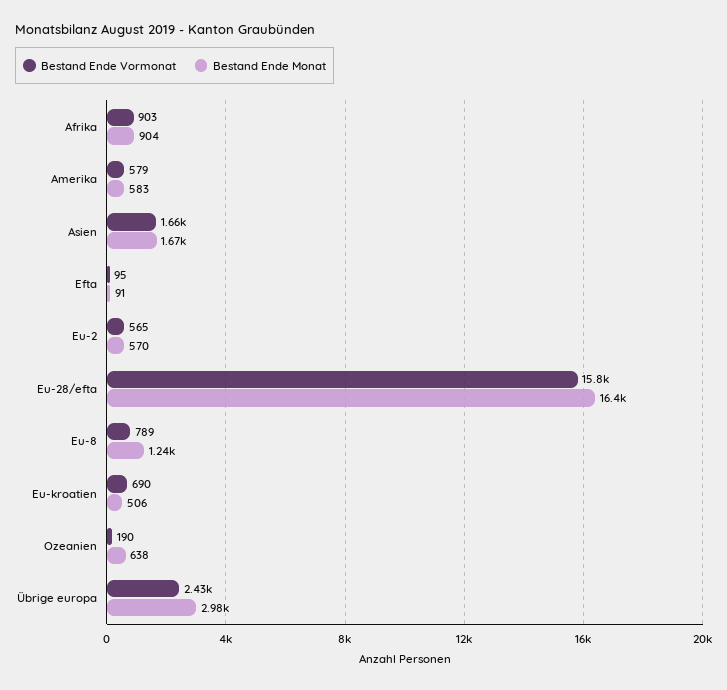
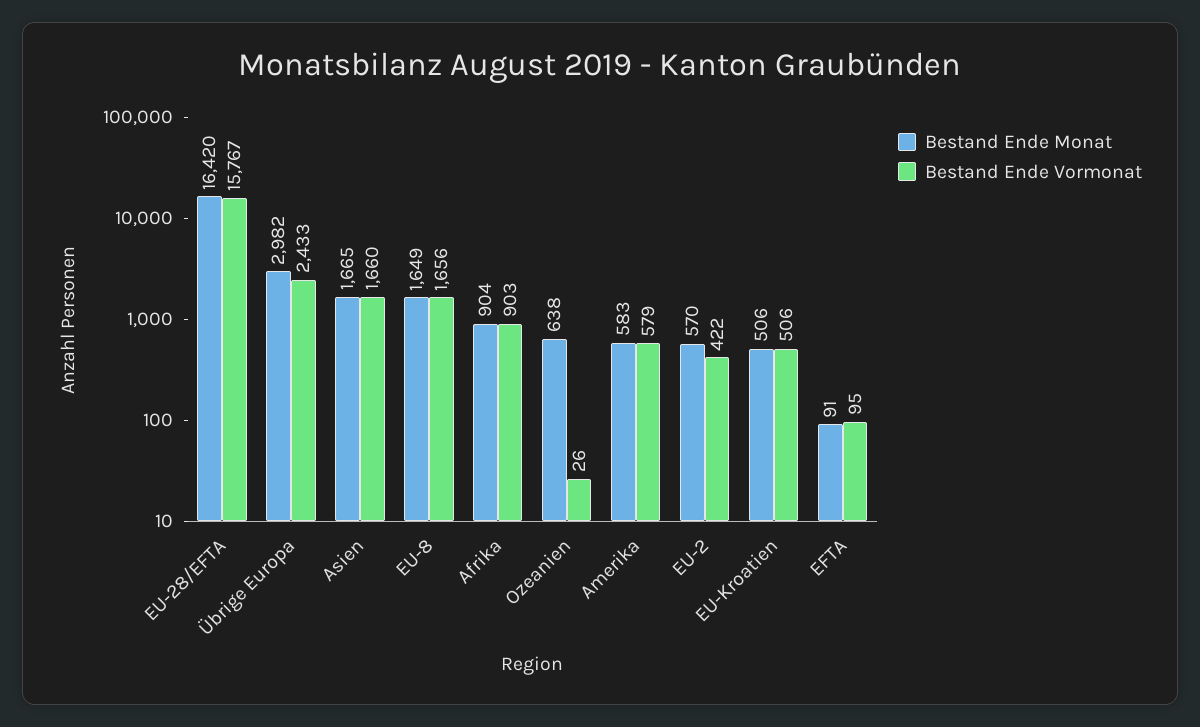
  {
    "Bestand Ende Vormonat": {
      "Afrika": 903,
      "Amerika": 579,
      "Asien": 1660,
      "Efta": 95,
-     "Eu-2": 565,
+     "Eu-2": 422,
      "Eu-28/efta": 15767,
-     "Eu-8": 789,
+     "Eu-8": 1656,
-     "Eu-kroatien": 690,
+     "Eu-kroatien": 506,
-     "Ozeanien": 190,
+     "Ozeanien": 26,
      "Übrige europa": 2433
    },
    "Bestand Ende Monat": {
      "Afrika": 904,
      "Amerika": 583,
      "Asien": 1665,
      "Efta": 91,
      "Eu-2": 570,
      "Eu-28/efta": 16420,
-     "Eu-8": 1240,
+     "Eu-8": 1649,
      "Eu-kroatien": 506,
      "Ozeanien": 638,
      "Übrige europa": 2982
    }
  }

